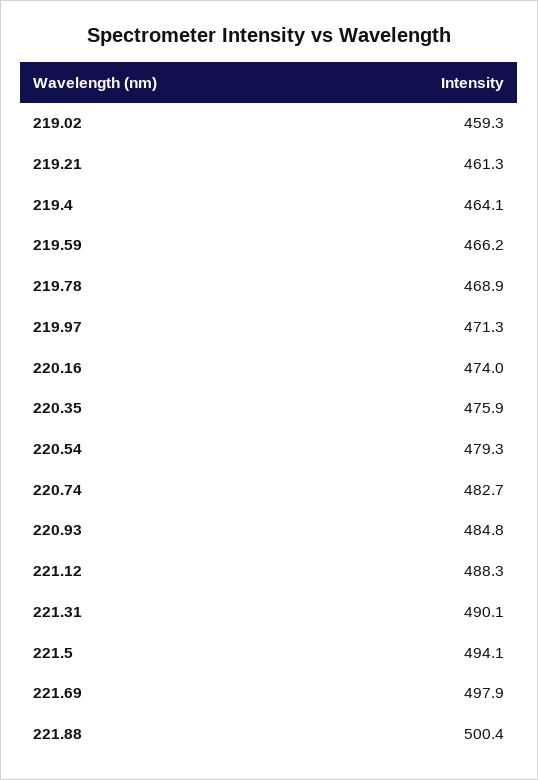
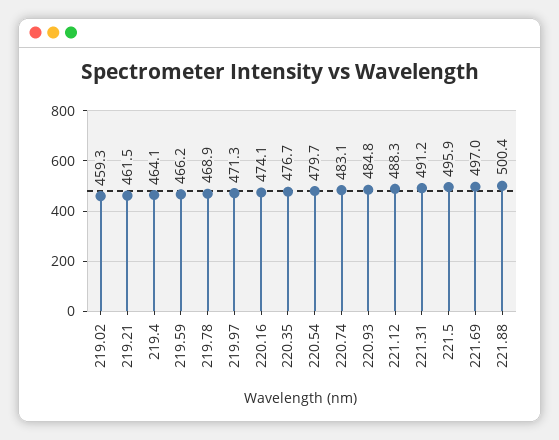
  {
    "219.02": 459.3,
-   "219.21": 461.3,
+   "219.21": 461.5,
    "219.4": 464.1,
    "219.59": 466.2,
    "219.78": 468.9,
    "219.97": 471.3,
-   "220.16": 474,
+   "220.16": 474.1,
-   "220.35": 475.9,
+   "220.35": 476.7,
-   "220.54": 479.3,
+   "220.54": 479.7,
-   "220.74": 482.7,
+   "220.74": 483.1,
    "220.93": 484.8,
    "221.12": 488.3,
-   "221.31": 490.1,
+   "221.31": 491.2,
-   "221.5": 494.1,
+   "221.5": 495.9,
-   "221.69": 497.9,
+   "221.69": 497,
    "221.88": 500.4
  }

